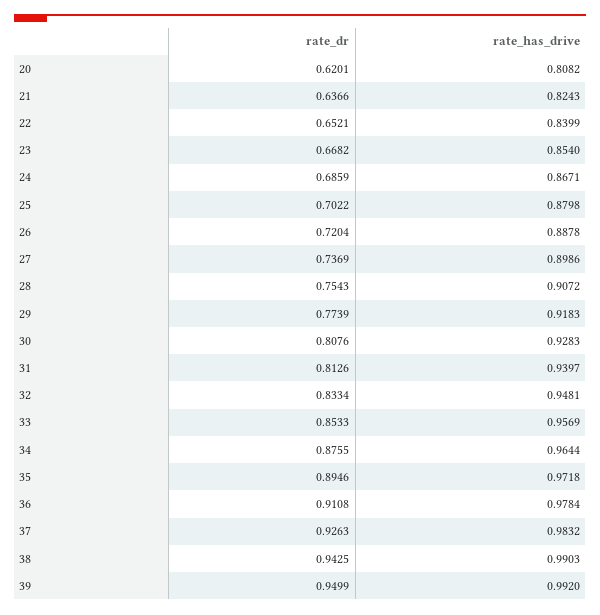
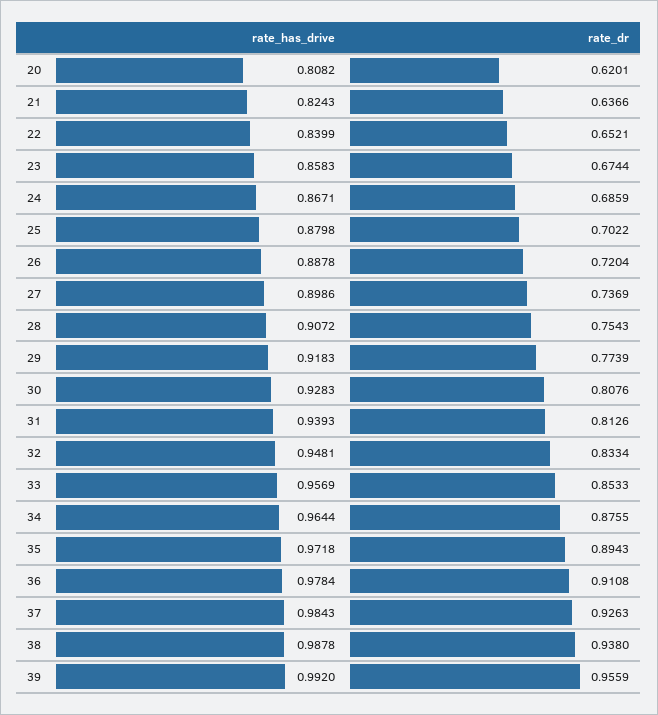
  {
    "rate_dr": {
      "20": 0.6201,
      "21": 0.6366,
      "22": 0.6521,
-     "23": 0.6682,
+     "23": 0.6744,
      "24": 0.6859,
      "25": 0.7022,
      "26": 0.7204,
      "27": 0.7369,
      "28": 0.7543,
      "29": 0.7739,
      "30": 0.8076,
      "31": 0.8126,
      "32": 0.8334,
      "33": 0.8533,
      "34": 0.8755,
-     "35": 0.8946,
+     "35": 0.8943,
      "36": 0.9108,
      "37": 0.9263,
-     "38": 0.9425,
+     "38": 0.938,
-     "39": 0.9499
+     "39": 0.9559
    },
    "rate_has_drive": {
      "20": 0.8082,
      "21": 0.8243,
      "22": 0.8399,
-     "23": 0.854,
+     "23": 0.8583,
      "24": 0.8671,
      "25": 0.8798,
      "26": 0.8878,
      "27": 0.8986,
      "28": 0.9072,
      "29": 0.9183,
      "30": 0.9283,
-     "31": 0.9397,
+     "31": 0.9393,
      "32": 0.9481,
      "33": 0.9569,
      "34": 0.9644,
      "35": 0.9718,
      "36": 0.9784,
-     "37": 0.9832,
+     "37": 0.9843,
-     "38": 0.9903,
+     "38": 0.9878,
      "39": 0.992
    }
  }

